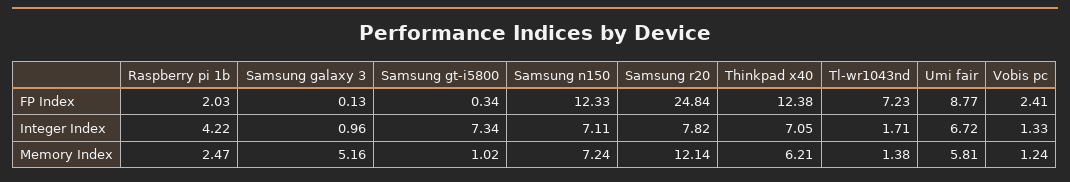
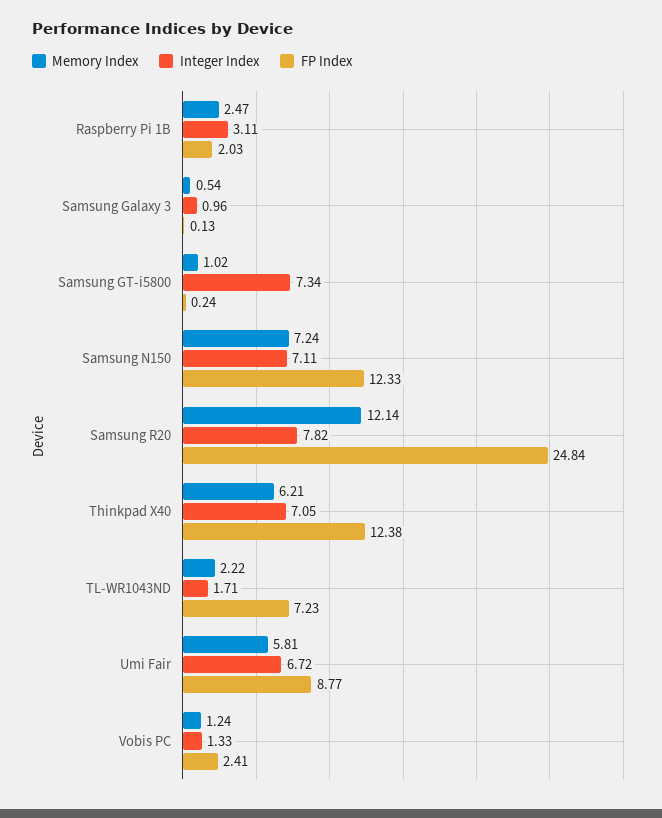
  {
    "FP Index": {
      "Raspberry pi 1b": 2.03,
      "Samsung galaxy 3": 0.13,
-     "Samsung gt-i5800": 0.34,
+     "Samsung gt-i5800": 0.24,
      "Samsung n150": 12.33,
      "Samsung r20": 24.84,
      "Thinkpad x40": 12.38,
      "Tl-wr1043nd": 7.23,
      "Umi fair": 8.77,
      "Vobis pc": 2.41
    },
    "Integer Index": {
-     "Raspberry pi 1b": 4.22,
+     "Raspberry pi 1b": 3.11,
      "Samsung galaxy 3": 0.96,
      "Samsung gt-i5800": 7.34,
      "Samsung n150": 7.11,
      "Samsung r20": 7.82,
      "Thinkpad x40": 7.05,
      "Tl-wr1043nd": 1.71,
      "Umi fair": 6.72,
      "Vobis pc": 1.33
    },
    "Memory Index": {
      "Raspberry pi 1b": 2.47,
-     "Samsung galaxy 3": 5.16,
+     "Samsung galaxy 3": 0.54,
      "Samsung gt-i5800": 1.02,
      "Samsung n150": 7.24,
      "Samsung r20": 12.14,
      "Thinkpad x40": 6.21,
-     "Tl-wr1043nd": 1.38,
+     "Tl-wr1043nd": 2.22,
      "Umi fair": 5.81,
      "Vobis pc": 1.24
    }
  }

